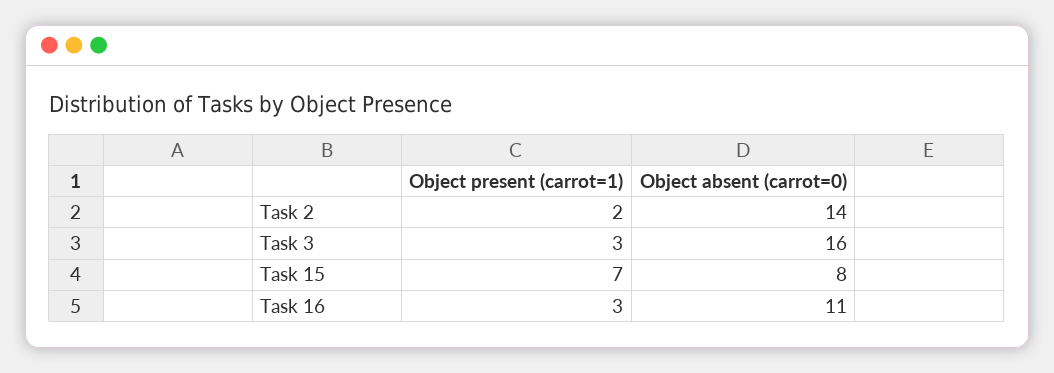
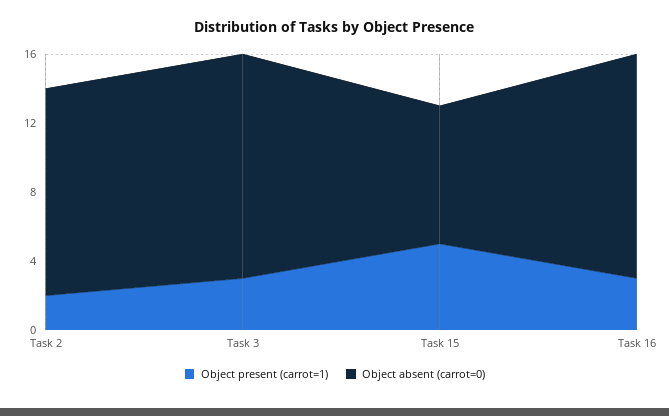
  {
    "Object present (carrot=1)": {
      "Task 2": 2,
      "Task 3": 3,
-     "Task 15": 7,
+     "Task 15": 5,
      "Task 16": 3
    },
    "Object absent (carrot=0)": {
-     "Task 2": 14,
+     "Task 2": 12,
-     "Task 3": 16,
+     "Task 3": 13,
      "Task 15": 8,
-     "Task 16": 11
+     "Task 16": 13
    }
  }

